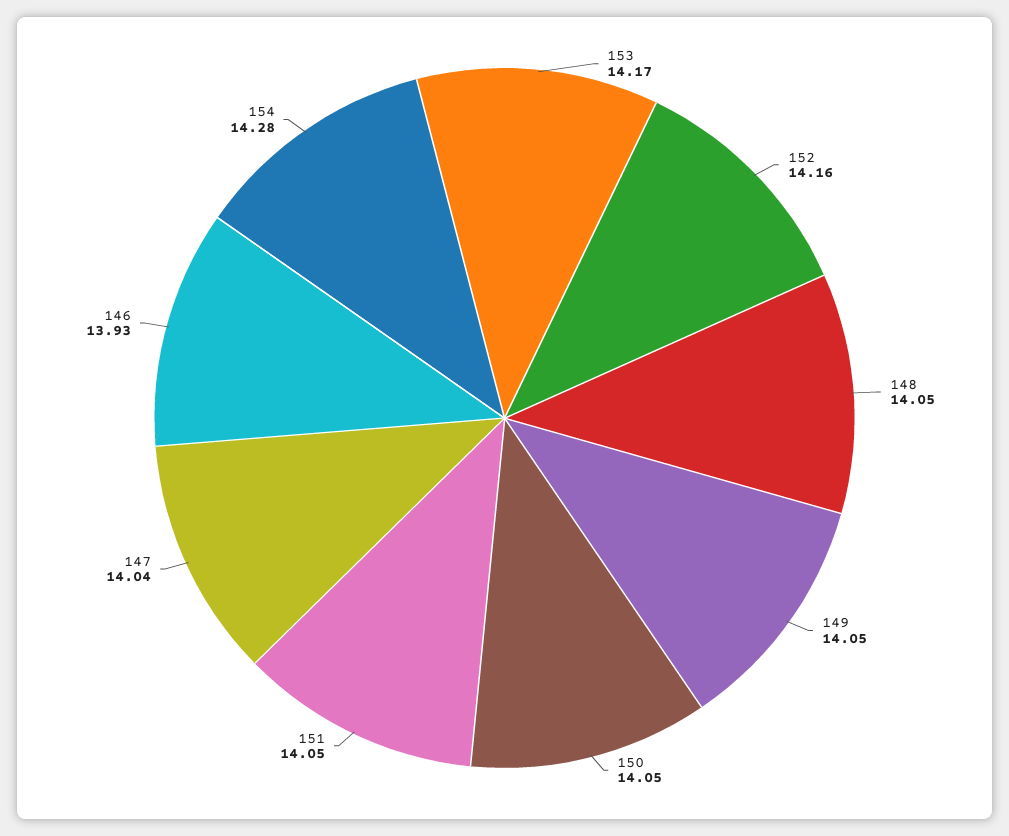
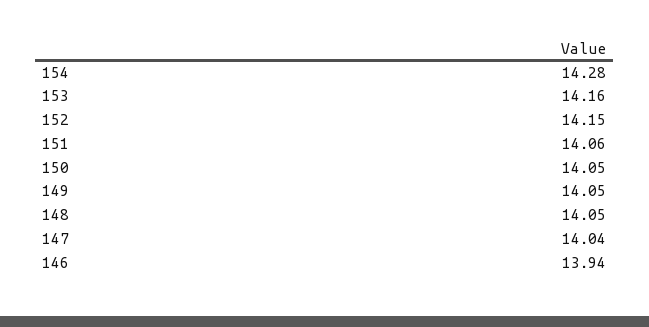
  {
-   "153": 14.17,
+   "153": 14.16,
-   "152": 14.16,
+   "152": 14.15,
    "148": 14.05,
    "149": 14.05,
    "150": 14.05,
-   "151": 14.05,
+   "151": 14.06,
    "147": 14.04,
-   "146": 13.93,
+   "146": 13.94,
    "154": 14.28
  }

